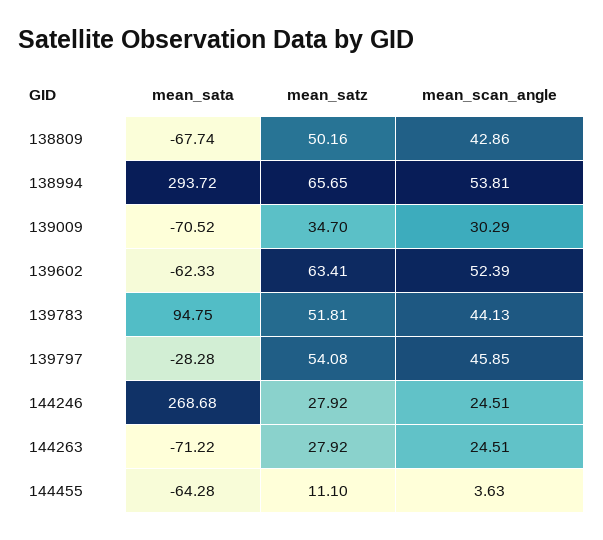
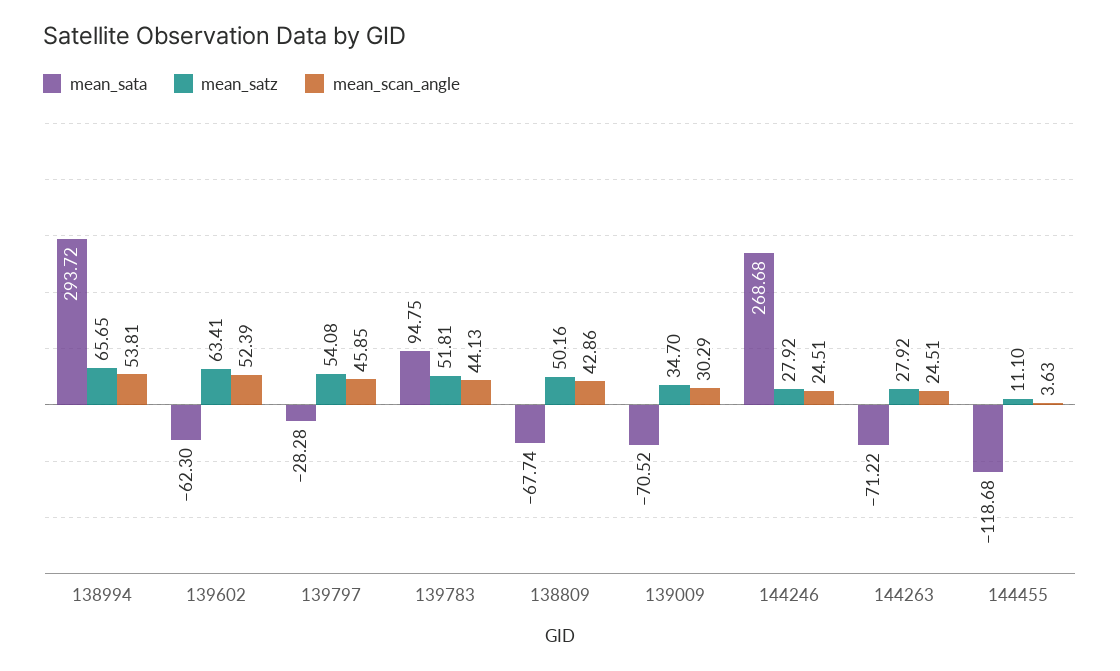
  {
    "mean_sata": {
      "138809": -67.74,
      "138994": 293.72,
      "139009": -70.52,
-     "139602": -62.33,
+     "139602": -62.3,
      "139783": 94.75,
      "139797": -28.28,
      "144246": 268.68,
      "144263": -71.22,
-     "144455": -64.28
+     "144455": -118.68
    },
    "mean_satz": {
      "138809": 50.16,
      "138994": 65.65,
      "139009": 34.7,
      "139602": 63.41,
      "139783": 51.81,
      "139797": 54.08,
      "144246": 27.92,
      "144263": 27.92,
      "144455": 11.1
    },
    "mean_scan_angle": {
      "138809": 42.86,
      "138994": 53.81,
      "139009": 30.29,
      "139602": 52.39,
      "139783": 44.13,
      "139797": 45.85,
      "144246": 24.51,
      "144263": 24.51,
      "144455": 3.63
    }
  }

